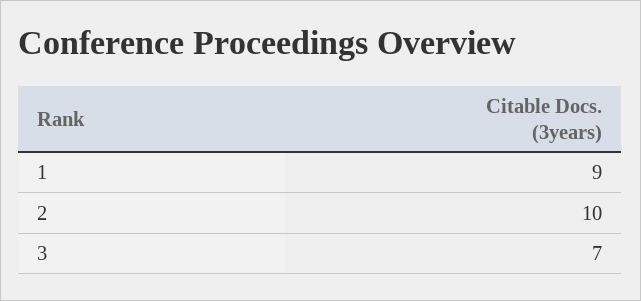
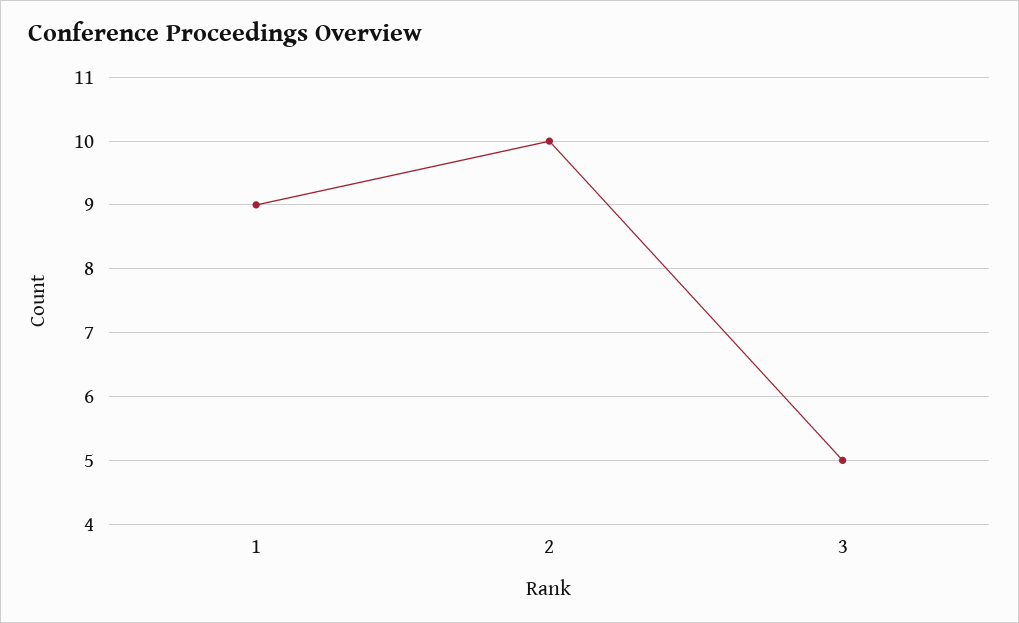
  {
    "1": 9,
    "2": 10,
-   "3": 7
+   "3": 5
  }

